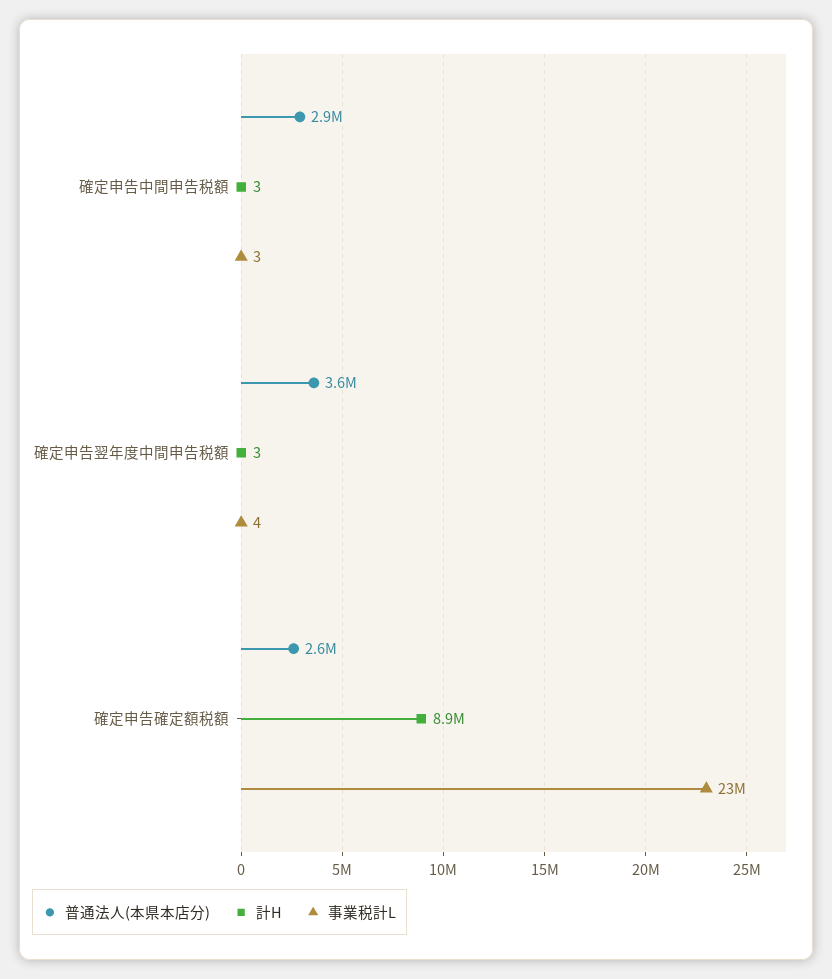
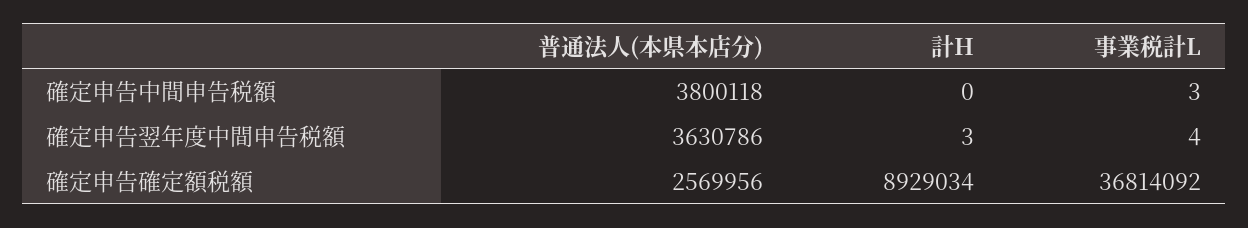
  {
    "普通法人(本県本店分)": {
-     "確定申告中間申告税額": 2900000,
+     "確定申告中間申告税額": 3800118,
      "確定申告翌年度中間申告税額": 3630786,
      "確定申告確定額税額": 2569956
    },
    "計H": {
-     "確定申告中間申告税額": 3,
+     "確定申告中間申告税額": 0,
      "確定申告翌年度中間申告税額": 3,
      "確定申告確定額税額": 8929034
    },
    "事業税計L": {
      "確定申告中間申告税額": 3,
      "確定申告翌年度中間申告税額": 4,
-     "確定申告確定額税額": 23000000
+     "確定申告確定額税額": 36814092
    }
  }

